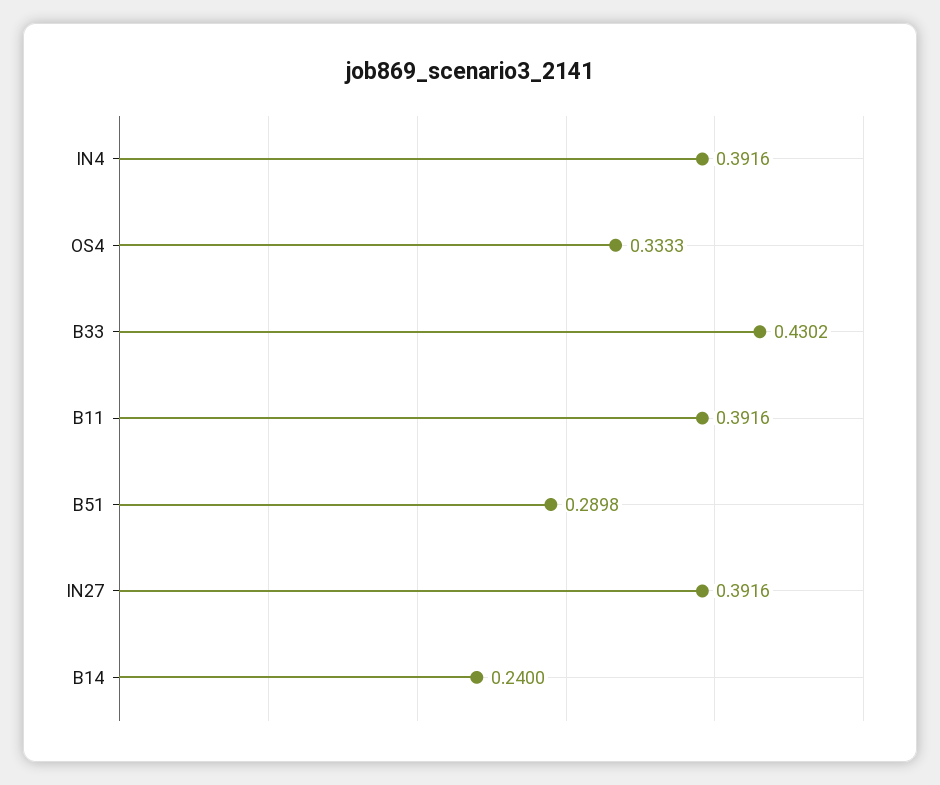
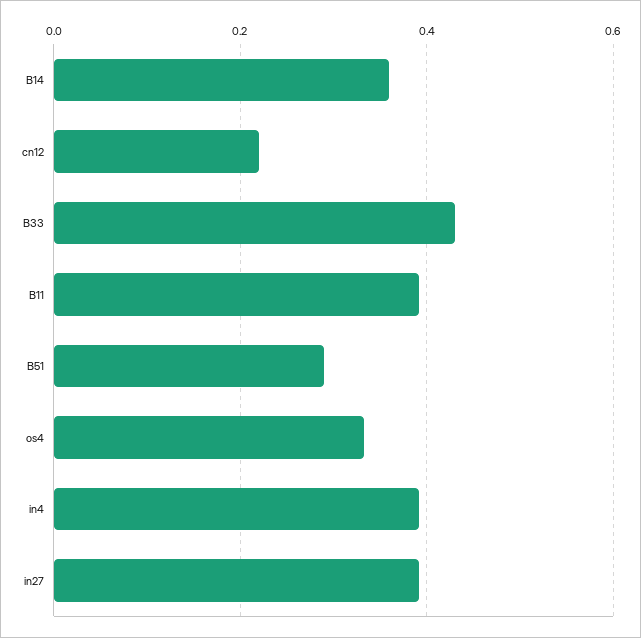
  {
    "IN4": 0.3916,
    "OS4": 0.3333,
    "B33": 0.4302,
    "B11": 0.3916,
    "B51": 0.2898,
    "IN27": 0.3916,
-   "B14": 0.24
+   "B14": 0.36,
+   "cn12": 0.22
  }

